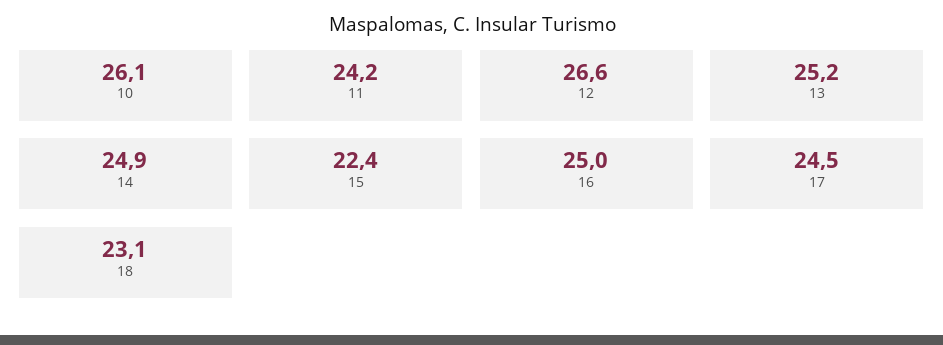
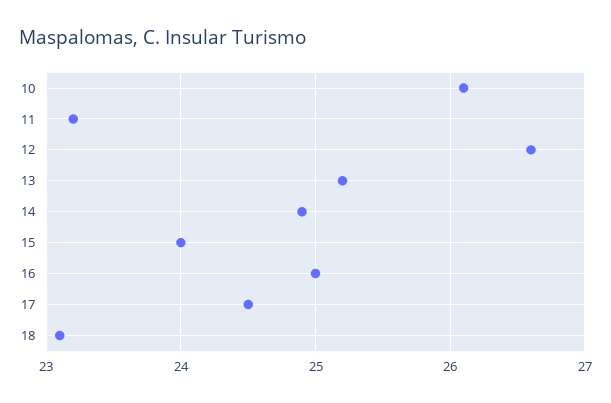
  {
    "10": 26.1,
-   "11": 24.2,
+   "11": 23.2,
    "12": 26.6,
    "13": 25.2,
    "14": 24.9,
-   "15": 22.4,
+   "15": 24,
    "16": 25,
    "17": 24.5,
    "18": 23.1
  }

